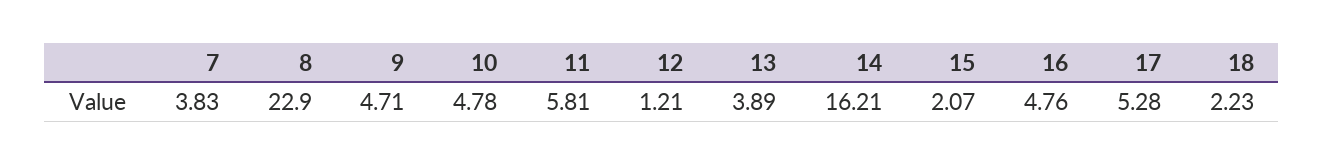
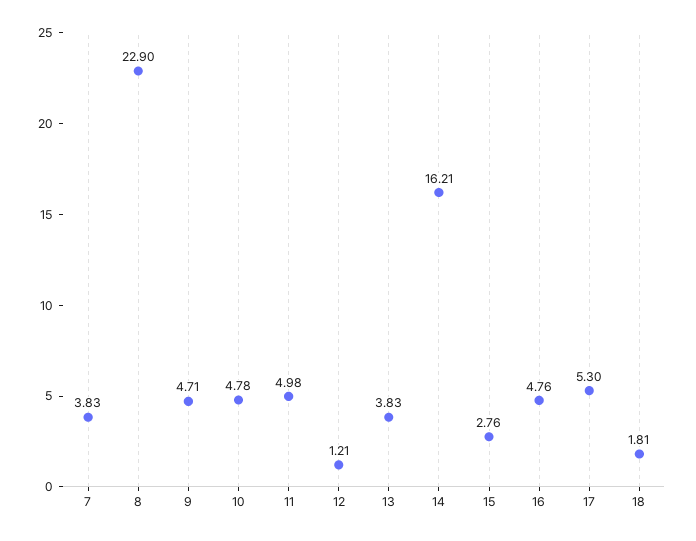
  {
    "7": 3.83,
    "8": 22.9,
    "9": 4.71,
    "10": 4.78,
-   "11": 5.81,
+   "11": 4.98,
    "12": 1.21,
-   "13": 3.89,
+   "13": 3.83,
    "14": 16.21,
-   "15": 2.07,
+   "15": 2.76,
    "16": 4.76,
-   "17": 5.28,
+   "17": 5.3,
-   "18": 2.23
+   "18": 1.81
  }

